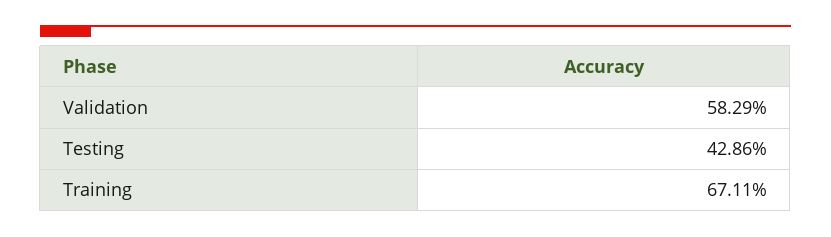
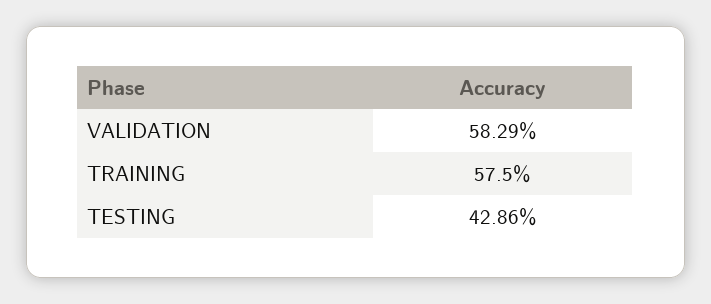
  {
    "Validation": 58.29,
    "Testing": 42.86,
-   "Training": 67.11
+   "Training": 57.5
  }

